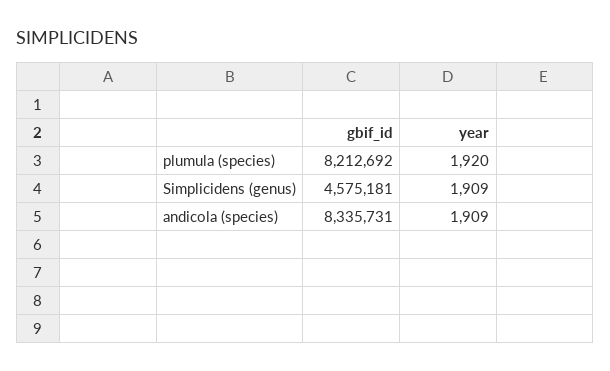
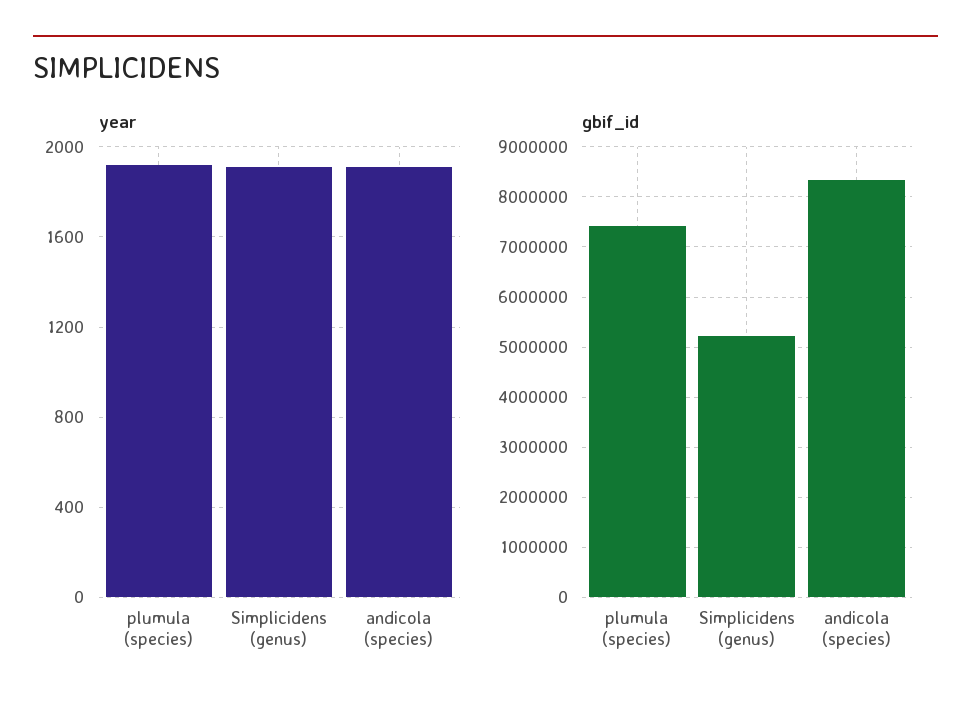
  {
    "gbif_id": {
-     "plumula (species)": 8212692,
+     "plumula (species)": 7400000,
-     "Simplicidens (genus)": 4575181,
+     "Simplicidens (genus)": 5200000,
      "andicola (species)": 8335731
    },
    "year": {
      "plumula (species)": 1920,
      "Simplicidens (genus)": 1909,
      "andicola (species)": 1909
    }
  }

